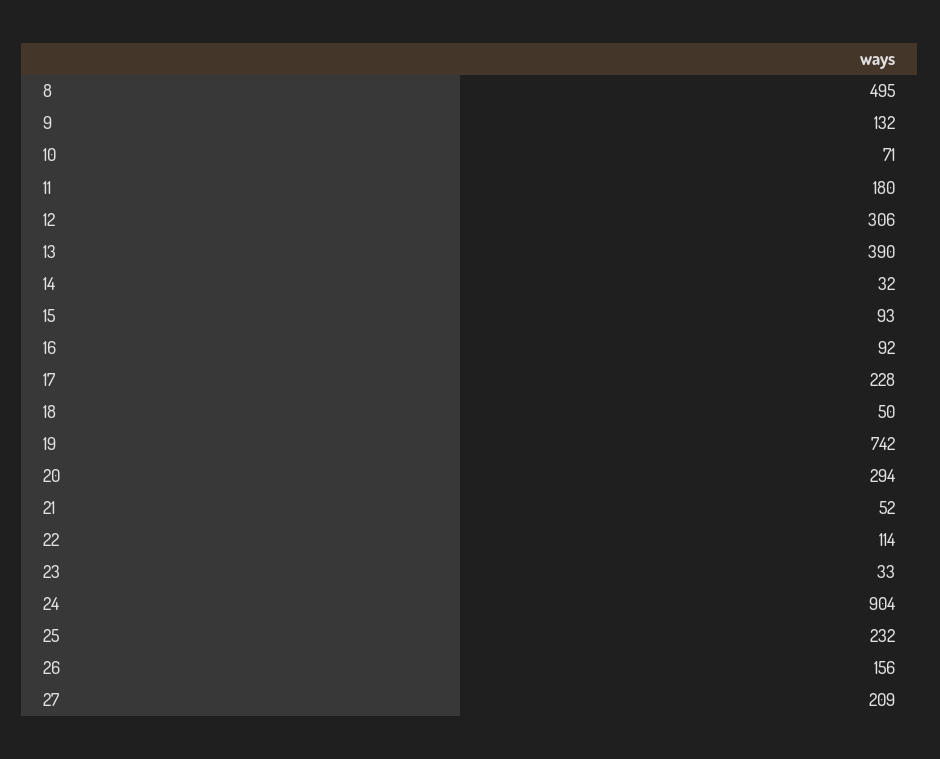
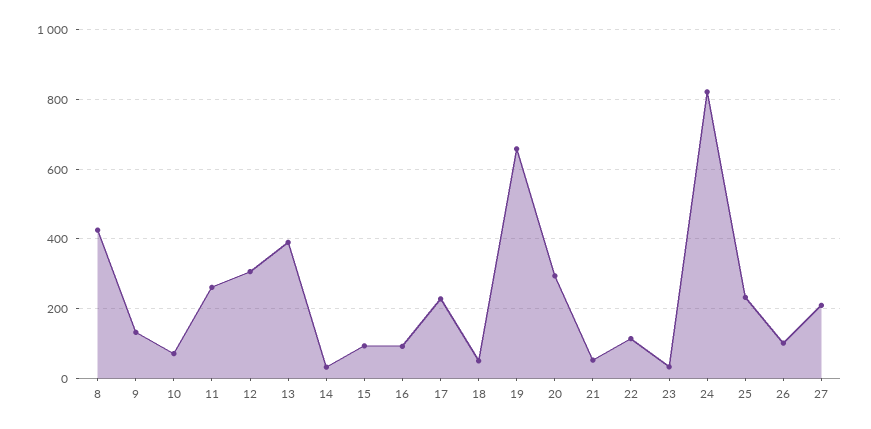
  {
-   "8": 495,
+   "8": 420,
    "9": 132,
    "10": 71,
-   "11": 180,
+   "11": 260,
    "12": 306,
    "13": 390,
    "14": 32,
    "15": 93,
    "16": 92,
    "17": 228,
    "18": 50,
-   "19": 742,
+   "19": 660,
    "20": 294,
    "21": 52,
    "22": 114,
    "23": 33,
-   "24": 904,
+   "24": 820,
    "25": 232,
-   "26": 156,
+   "26": 100,
    "27": 209
  }

